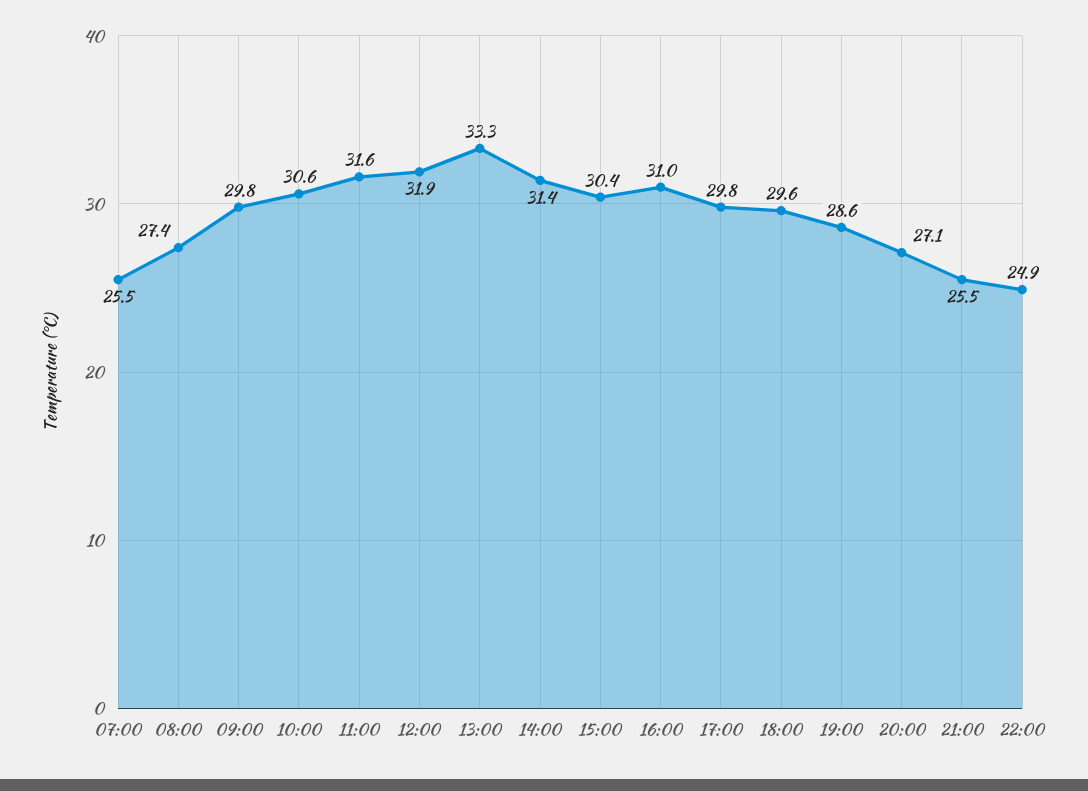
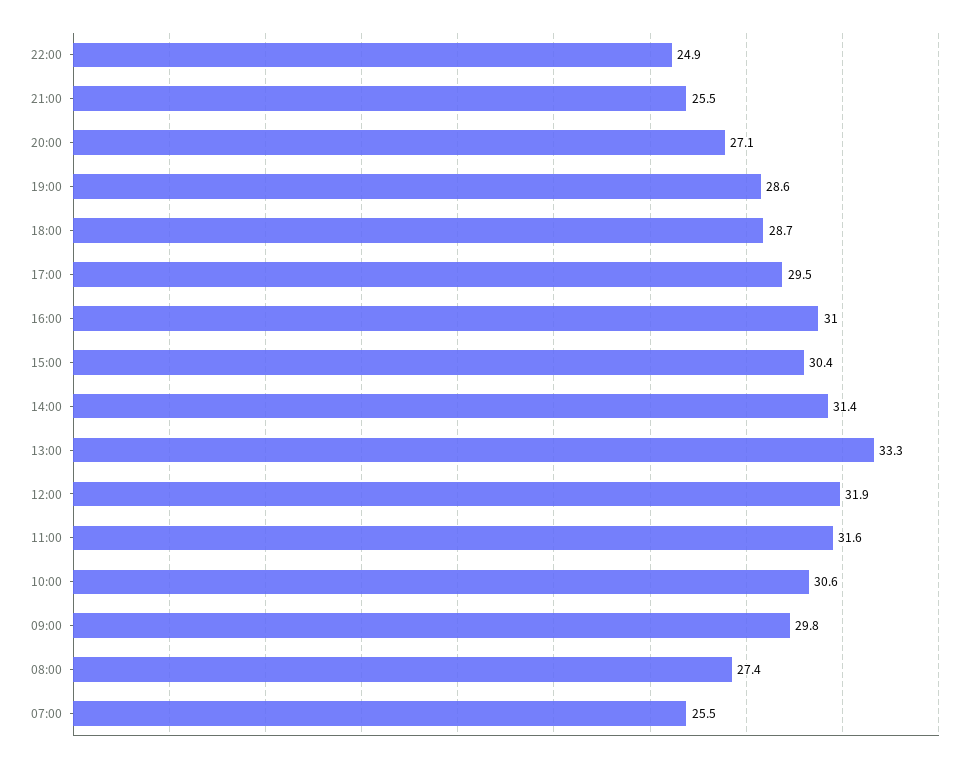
  {
    "07:00": 25.5,
    "08:00": 27.4,
    "09:00": 29.8,
    "10:00": 30.6,
    "11:00": 31.6,
    "12:00": 31.9,
    "13:00": 33.3,
    "14:00": 31.4,
    "15:00": 30.4,
    "16:00": 31,
-   "17:00": 29.8,
+   "17:00": 29.5,
-   "18:00": 29.6,
+   "18:00": 28.7,
    "19:00": 28.6,
    "20:00": 27.1,
    "21:00": 25.5,
    "22:00": 24.9
  }

